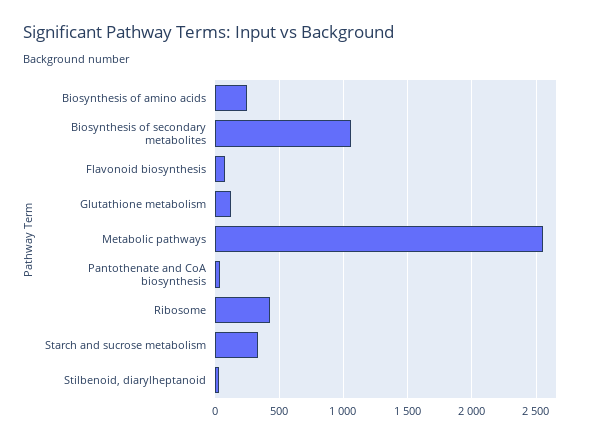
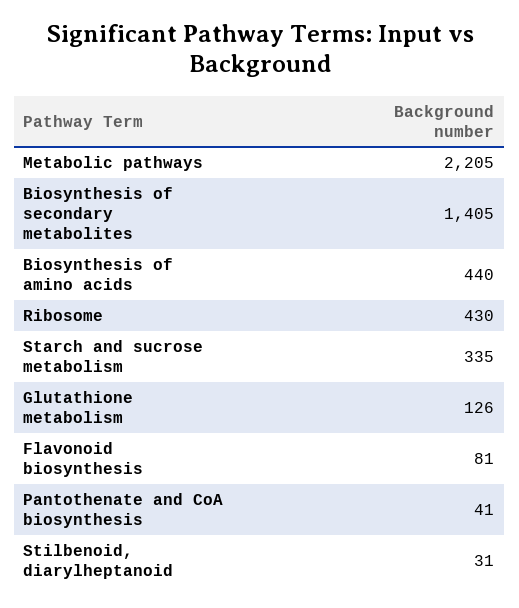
  {
-   "Biosynthesis of amino acids": 250,
+   "Biosynthesis of amino acids": 440,
-   "Biosynthesis of secondary metabolites": 1050,
+   "Biosynthesis of secondary metabolites": 1405,
    "Flavonoid biosynthesis": 81,
    "Glutathione metabolism": 126,
-   "Metabolic pathways": 2550,
+   "Metabolic pathways": 2205,
    "Pantothenate and CoA biosynthesis": 41,
    "Ribosome": 430,
    "Starch and sucrose metabolism": 335,
    "Stilbenoid, diarylheptanoid": 31
  }

